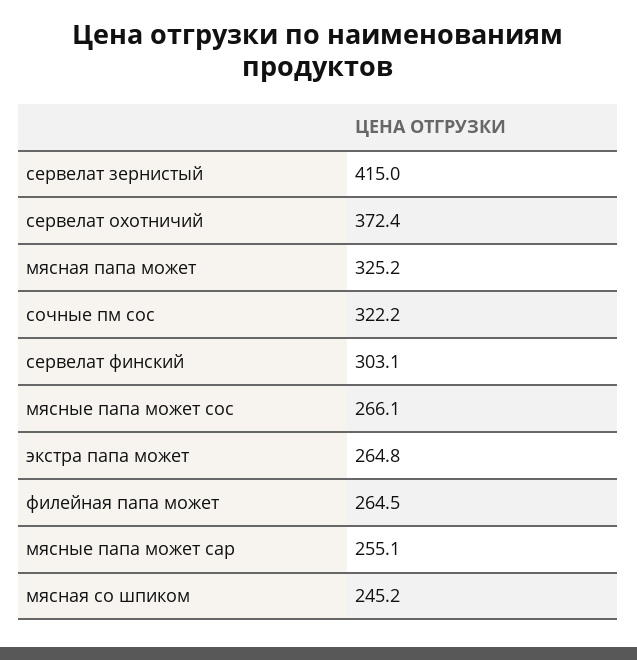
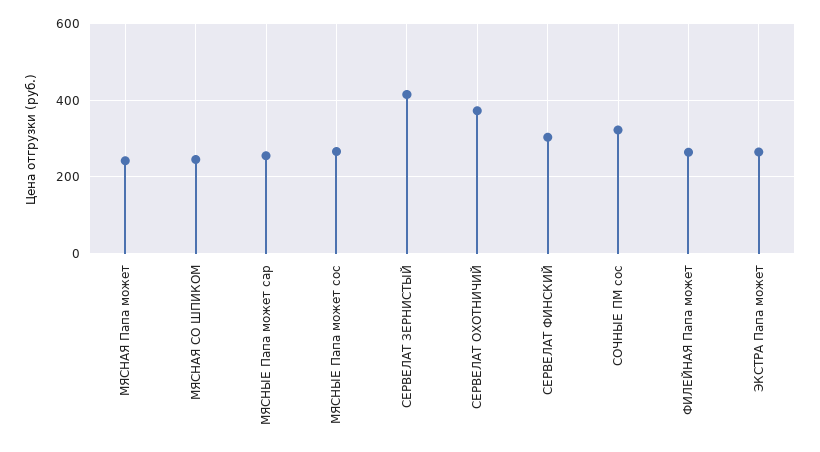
  {
    "сервелат зернистый": 415,
    "сервелат охотничий": 372.4,
-   "мясная папа может": 325.2,
+   "мясная папа может": 240,
    "сочные пм сос": 322.2,
    "сервелат финский": 303.1,
    "мясные папа может сос": 266.1,
    "экстра папа может": 264.8,
    "филейная папа может": 264.5,
    "мясные папа может сар": 255.1,
    "мясная со шпиком": 245.2
  }

